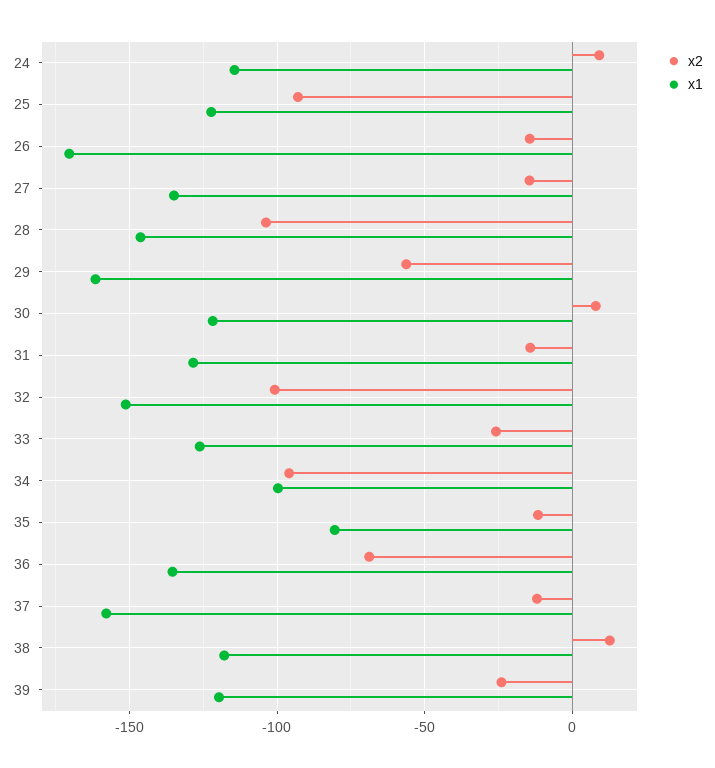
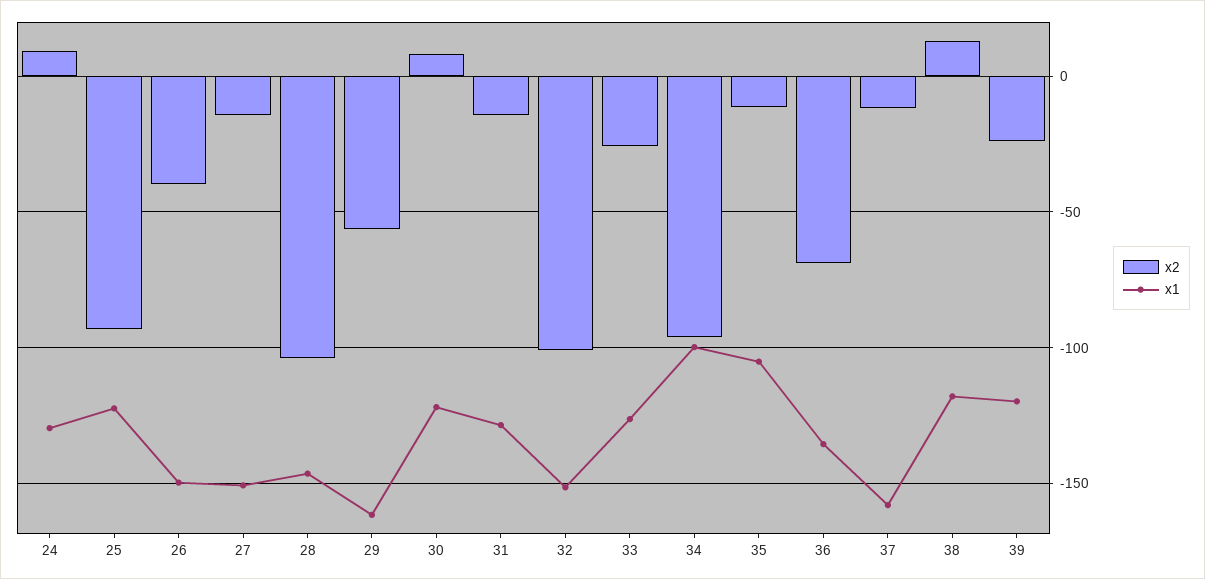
  {
    "x2": {
      "24": 10,
      "25": -95,
-     "26": -15,
+     "26": -40,
      "27": -15,
      "28": -105,
      "29": -55,
      "30": 10,
      "31": -15,
      "32": -100,
      "33": -25,
      "34": -95,
      "35": -10,
      "36": -70,
      "37": -10,
      "38": 15,
      "39": -25
    },
    "x1": {
-     "24": -115,
+     "24": -130,
      "25": -120,
-     "26": -170,
+     "26": -150,
-     "27": -135,
+     "27": -150,
      "28": -145,
      "29": -160,
      "30": -120,
      "31": -130,
      "32": -150,
      "33": -125,
      "34": -100,
-     "35": -80,
+     "35": -105,
      "36": -135,
      "37": -160,
      "38": -120,
      "39": -120
    }
  }

